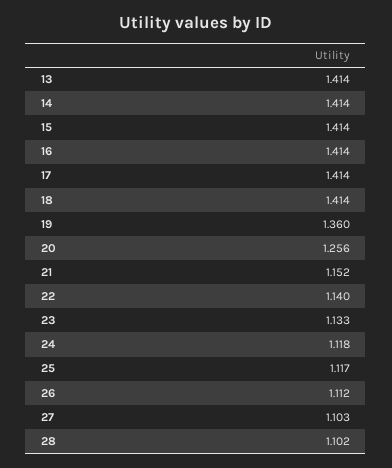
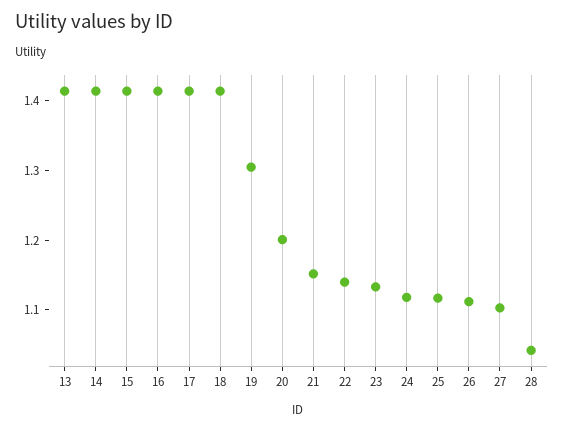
  {
    "13": 1.414,
    "14": 1.414,
    "15": 1.414,
    "16": 1.414,
    "17": 1.414,
    "18": 1.414,
-   "19": 1.36,
+   "19": 1.3,
-   "20": 1.256,
+   "20": 1.2,
    "21": 1.152,
    "22": 1.14,
    "23": 1.133,
    "24": 1.118,
    "25": 1.117,
    "26": 1.112,
    "27": 1.103,
-   "28": 1.102
+   "28": 1.04
  }

